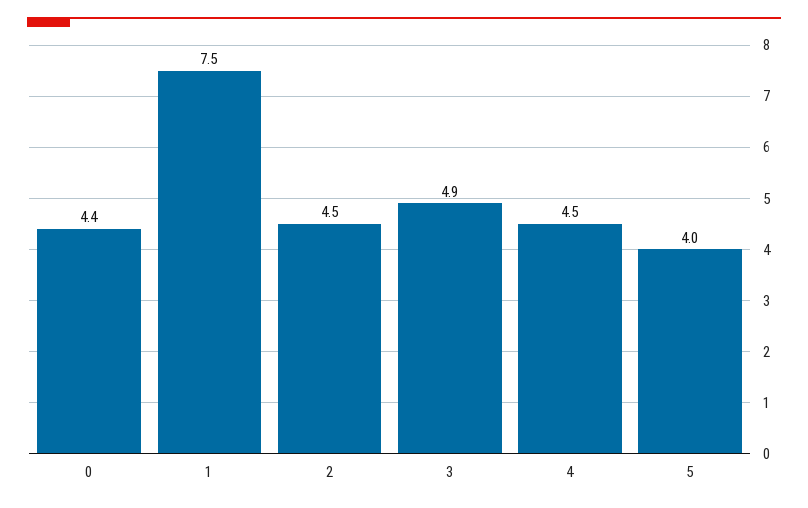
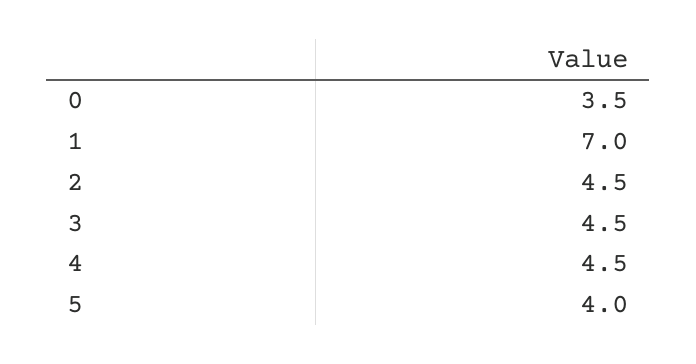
  {
-   "0": 4.4,
+   "0": 3.5,
-   "1": 7.5,
+   "1": 7,
    "2": 4.5,
-   "3": 4.9,
+   "3": 4.5,
    "4": 4.5,
    "5": 4
  }

